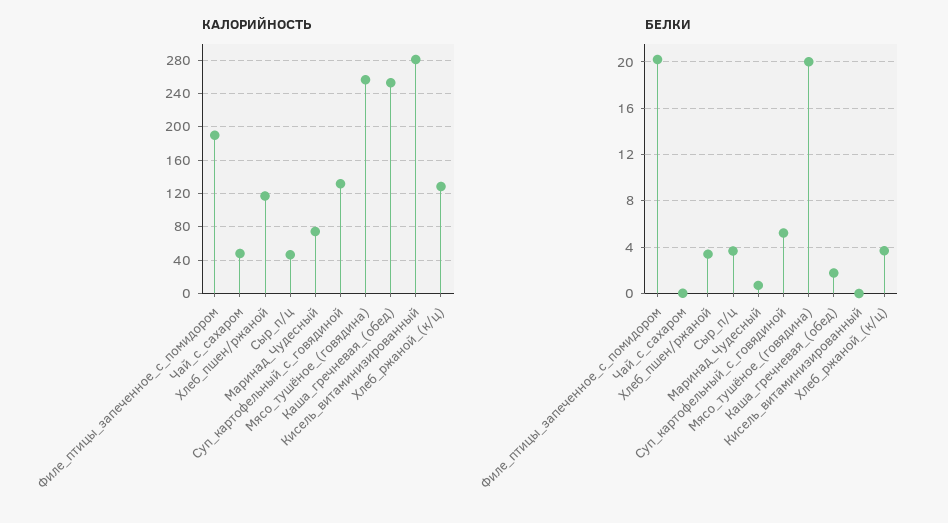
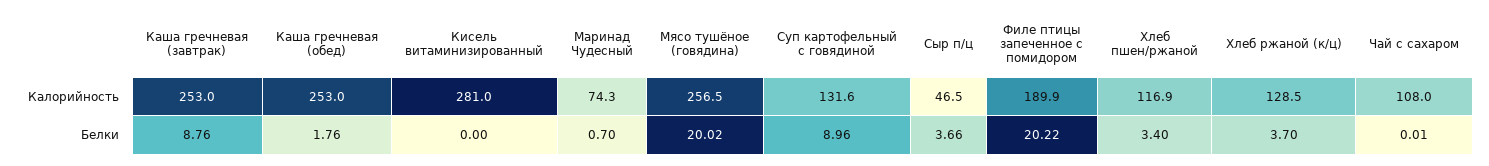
  {
    "КАЛОРИЙНОСТЬ": {
      "Филе_птицы_запеченное_с_помидором": 189.9,
-     "Чай_с_сахаром": 50,
+     "Чай_с_сахаром": 108,
      "Хлеб_пшен/ржаной": 116.9,
      "Сыр_п/ц": 46.5,
      "Маринад_Чудесный": 74.3,
      "Суп_картофельный_с_говядиной": 131.6,
      "Мясо_тушёное_(говядина)": 256.5,
      "Каша_гречневая_(обед)": 253,
      "Кисель_витаминизированный": 281,
-     "Хлеб_ржаной_(к/ц)": 128.5
+     "Хлеб_ржаной_(к/ц)": 128.5,
+     "Каша гречневая (завтрак)": 253
    },
    "БЕЛКИ": {
      "Филе_птицы_запеченное_с_помидором": 20.22,
      "Чай_с_сахаром": 0.01,
      "Хлеб_пшен/ржаной": 3.4,
      "Сыр_п/ц": 3.66,
      "Маринад_Чудесный": 0.7,
-     "Суп_картофельный_с_говядиной": 5,
+     "Суп_картофельный_с_говядиной": 8.96,
      "Мясо_тушёное_(говядина)": 20.02,
      "Каша_гречневая_(обед)": 1.76,
      "Кисель_витаминизированный": 0,
-     "Хлеб_ржаной_(к/ц)": 3.7
+     "Хлеб_ржаной_(к/ц)": 3.7,
+     "Каша гречневая (завтрак)": 8.76
    }
  }

